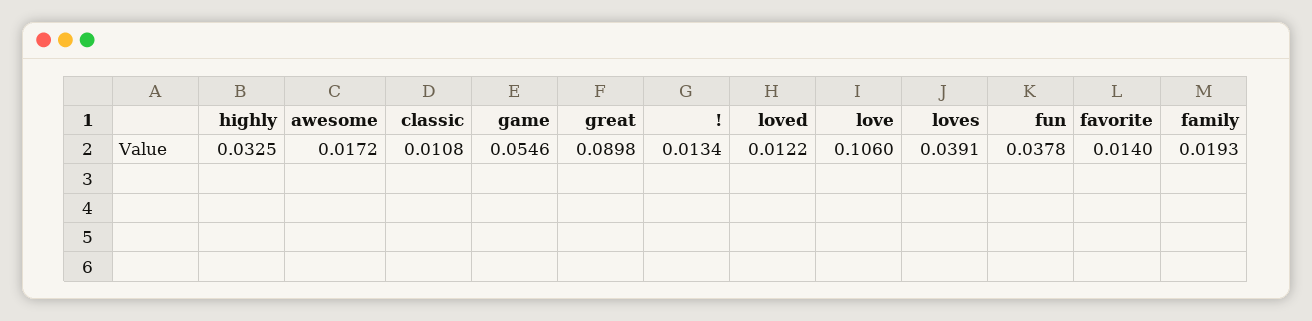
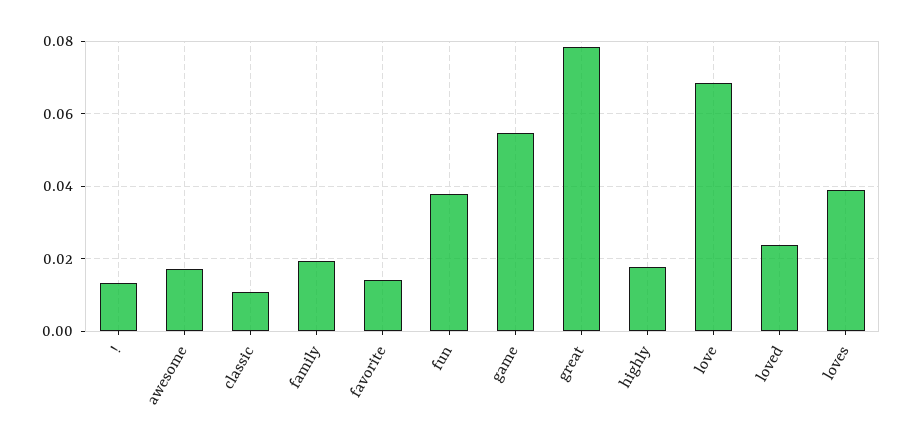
  {
-   "highly": 0.0325,
+   "highly": 0.018,
    "awesome": 0.0172,
    "classic": 0.0108,
    "game": 0.0546,
-   "great": 0.0898,
+   "great": 0.078,
    "!": 0.0134,
-   "loved": 0.0122,
+   "loved": 0.024,
-   "love": 0.106,
+   "love": 0.068,
    "loves": 0.0391,
    "fun": 0.0378,
    "favorite": 0.014,
    "family": 0.0193
  }

